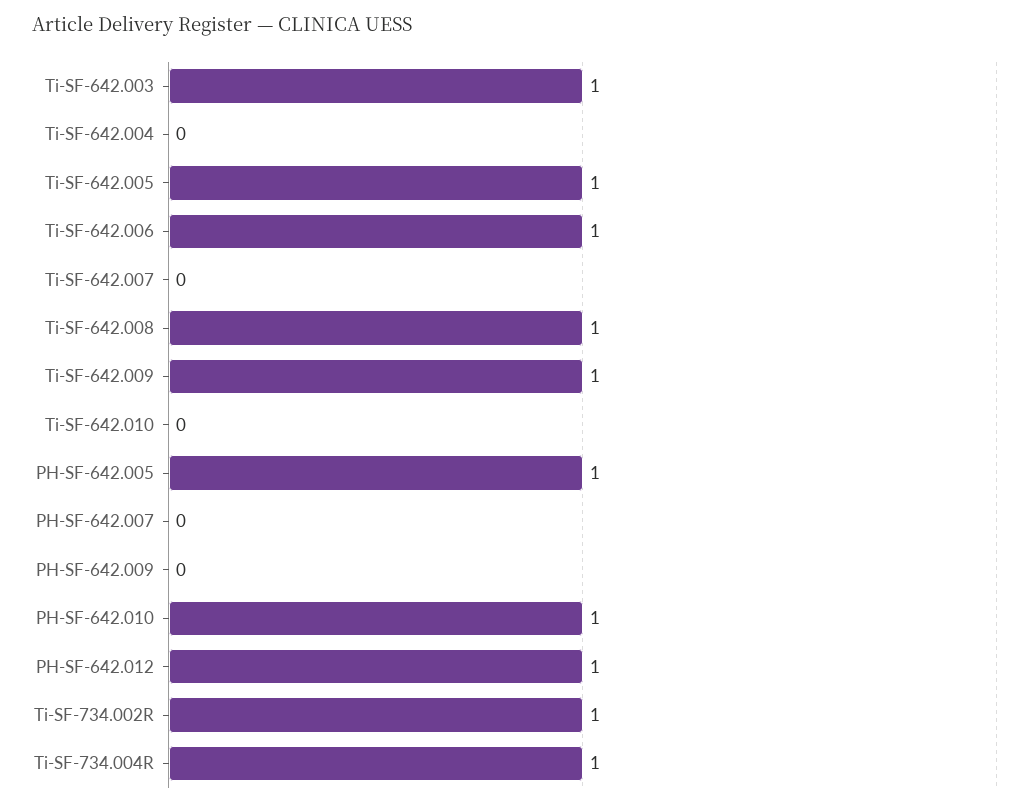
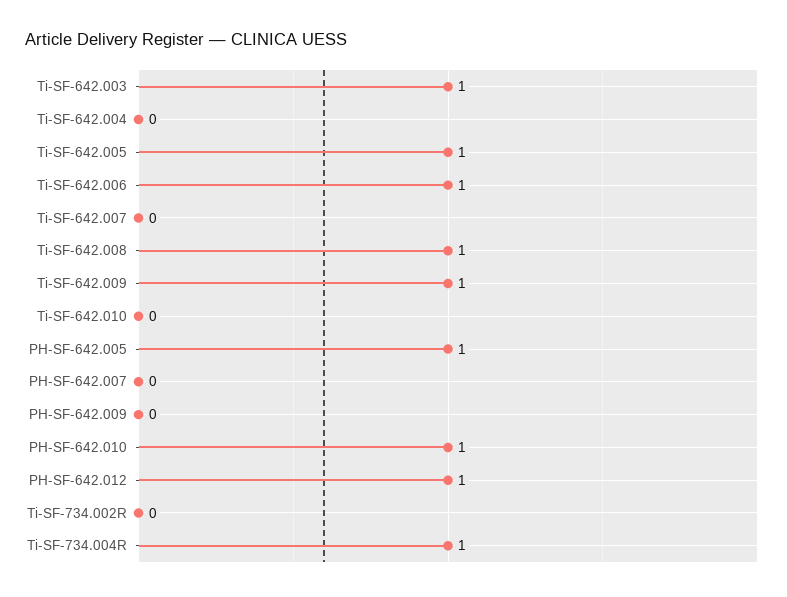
  {
    "Ti-SF-642.003": 1,
    "Ti-SF-642.004": 0,
    "Ti-SF-642.005": 1,
    "Ti-SF-642.006": 1,
    "Ti-SF-642.007": 0,
    "Ti-SF-642.008": 1,
    "Ti-SF-642.009": 1,
    "Ti-SF-642.010": 0,
    "PH-SF-642.005": 1,
    "PH-SF-642.007": 0,
    "PH-SF-642.009": 0,
    "PH-SF-642.010": 1,
    "PH-SF-642.012": 1,
-   "Ti-SF-734.002R": 1,
+   "Ti-SF-734.002R": 0,
    "Ti-SF-734.004R": 1
  }

